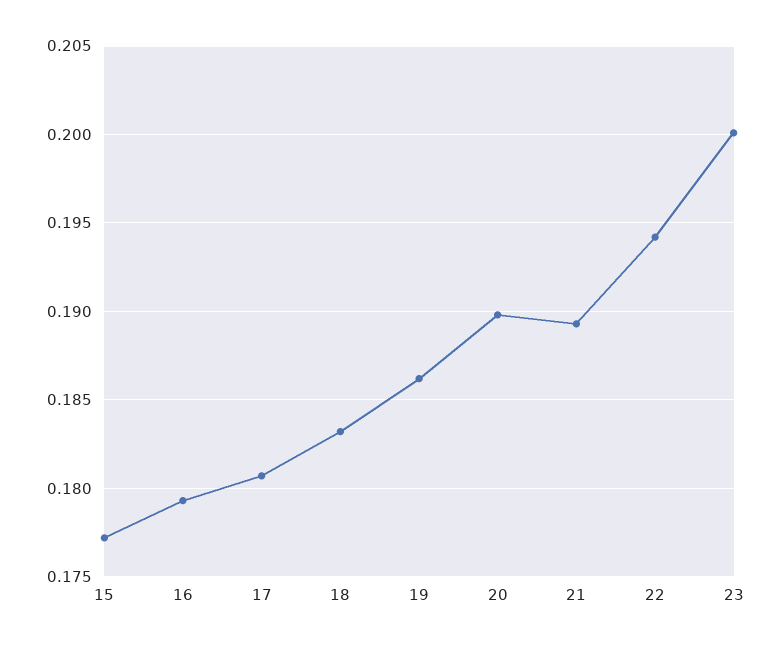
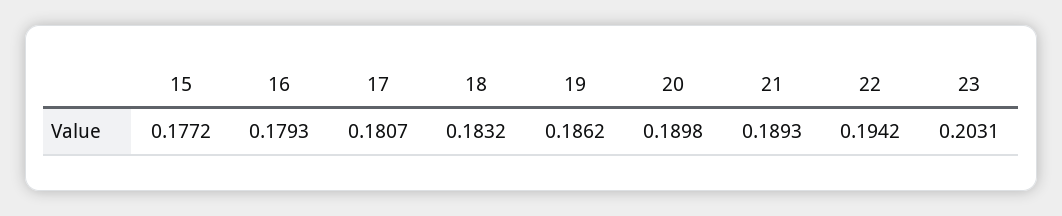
  {
    "15": 0.1772,
    "16": 0.1793,
    "17": 0.1807,
    "18": 0.1832,
    "19": 0.1862,
    "20": 0.1898,
    "21": 0.1893,
    "22": 0.1942,
-   "23": 0.2
+   "23": 0.2031
  }

